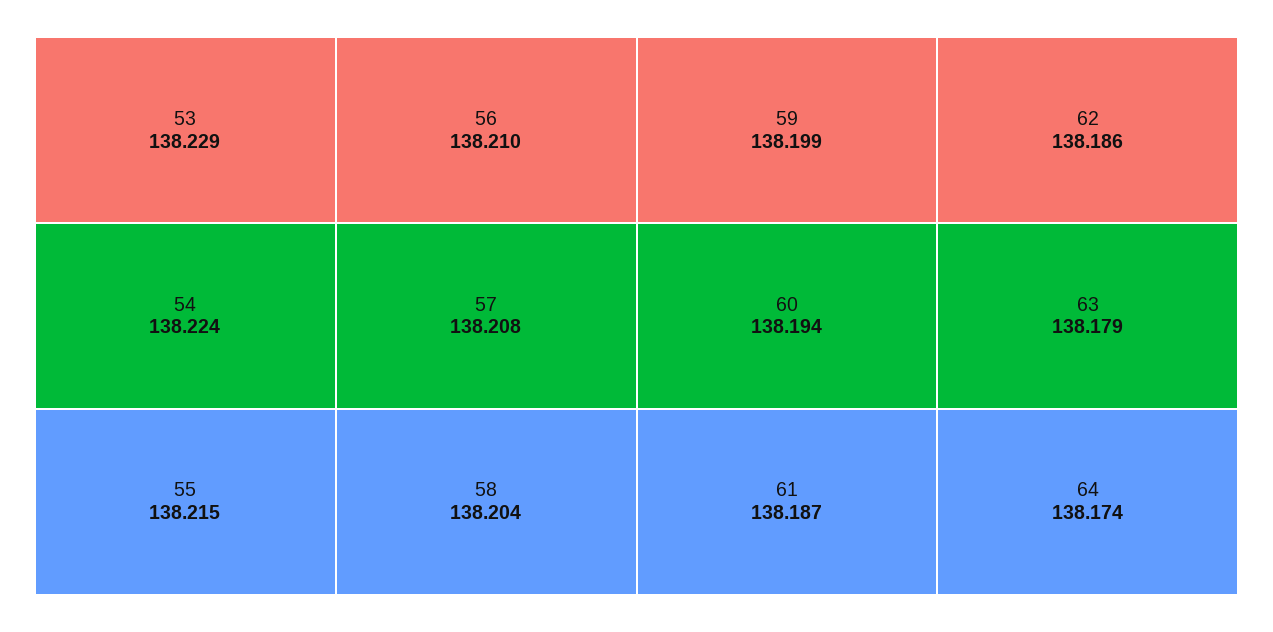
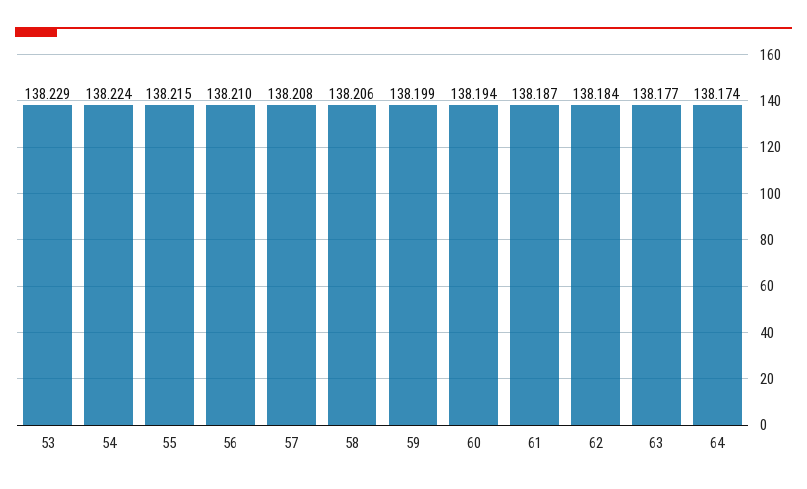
  {
    "53": 138.229,
    "54": 138.224,
    "55": 138.215,
    "56": 138.21,
    "57": 138.208,
-   "58": 138.204,
+   "58": 138.206,
    "59": 138.199,
    "60": 138.194,
    "61": 138.187,
-   "62": 138.186,
+   "62": 138.184,
-   "63": 138.179,
+   "63": 138.177,
    "64": 138.174
  }

